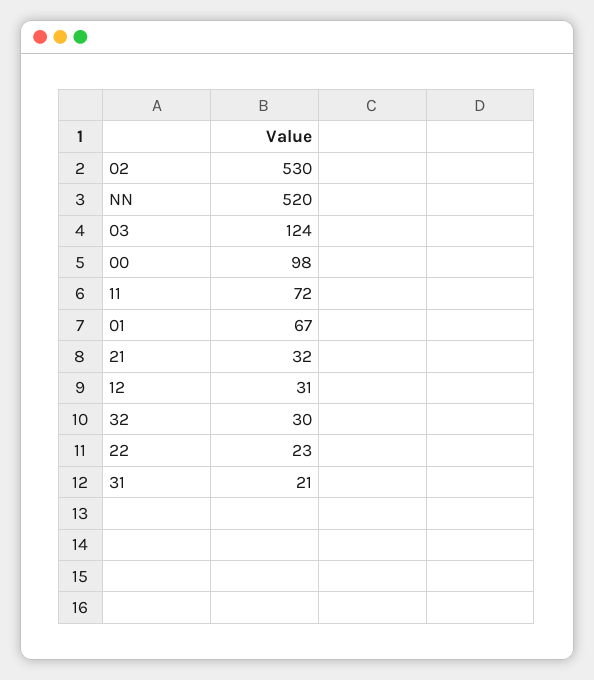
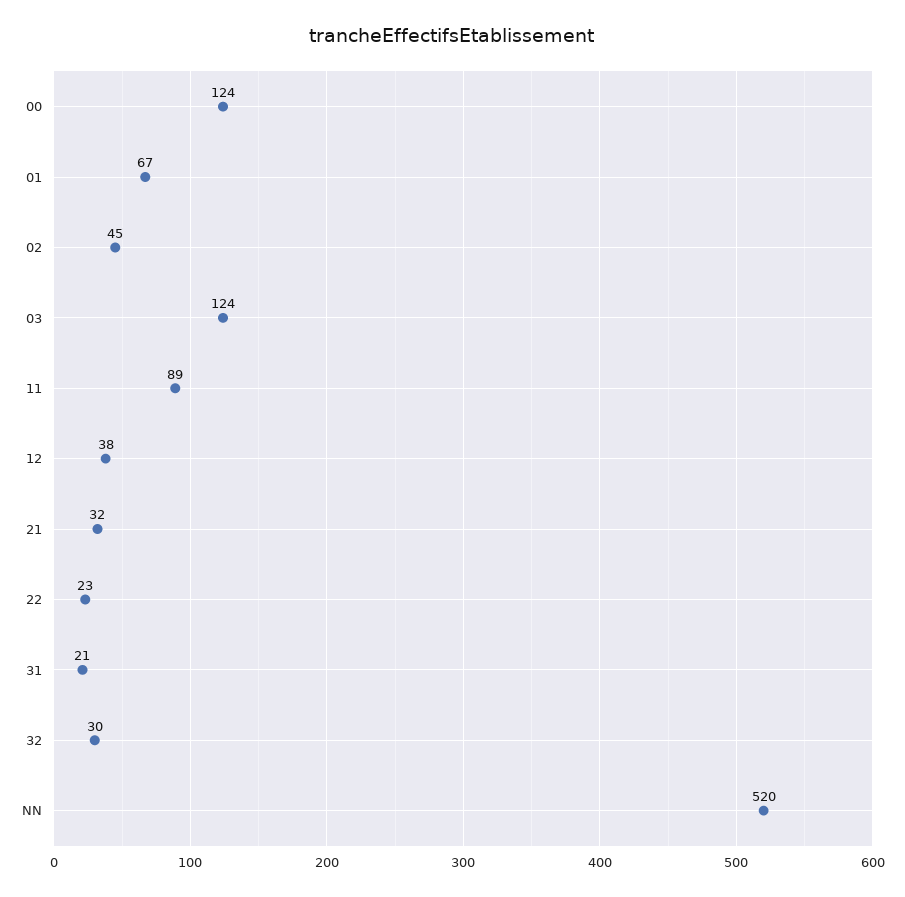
  {
-   "02": 530,
+   "02": 45,
    "NN": 520,
    "03": 124,
-   "00": 98,
+   "00": 124,
-   "11": 72,
+   "11": 89,
    "01": 67,
    "21": 32,
-   "12": 31,
+   "12": 38,
    "32": 30,
    "22": 23,
    "31": 21
  }

